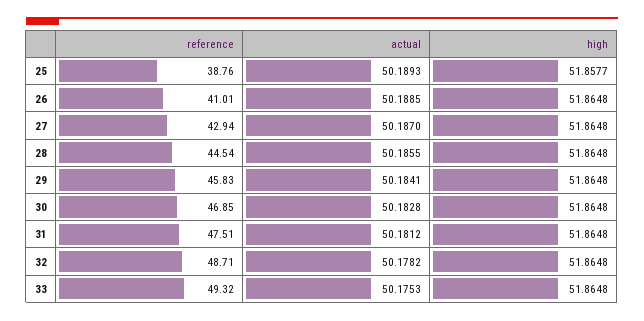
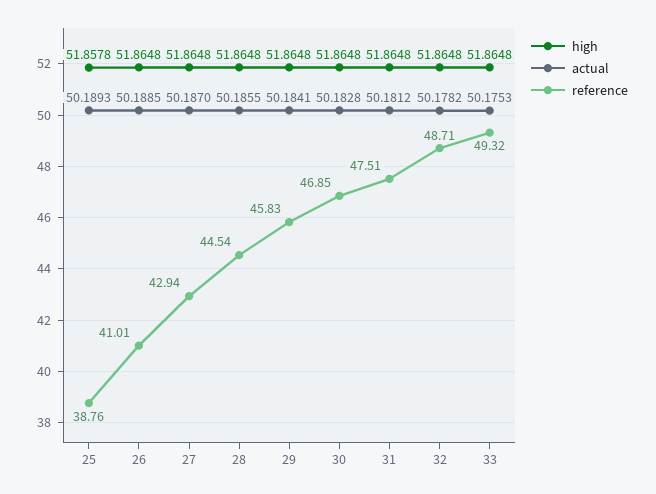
  {
    "reference": {
      "25": 38.76,
      "26": 41.01,
      "27": 42.94,
      "28": 44.54,
      "29": 45.83,
      "30": 46.85,
      "31": 47.51,
      "32": 48.71,
      "33": 49.32
    },
    "actual": {
      "25": 50.1893,
      "26": 50.1885,
      "27": 50.187,
      "28": 50.1855,
      "29": 50.1841,
      "30": 50.1828,
      "31": 50.1812,
      "32": 50.1782,
      "33": 50.1753
    },
    "high": {
-     "25": 51.8577,
+     "25": 51.8578,
      "26": 51.8648,
      "27": 51.8648,
      "28": 51.8648,
      "29": 51.8648,
      "30": 51.8648,
      "31": 51.8648,
      "32": 51.8648,
      "33": 51.8648
    }
  }

